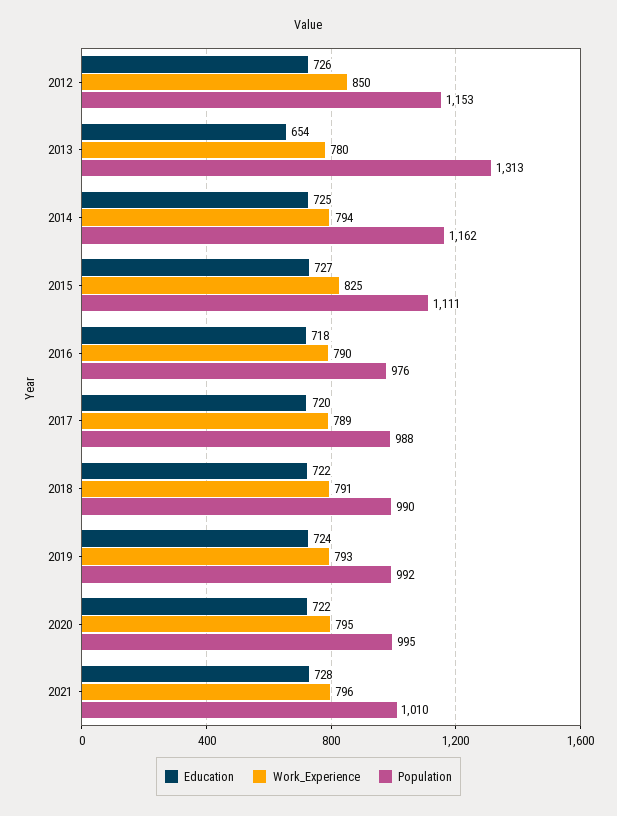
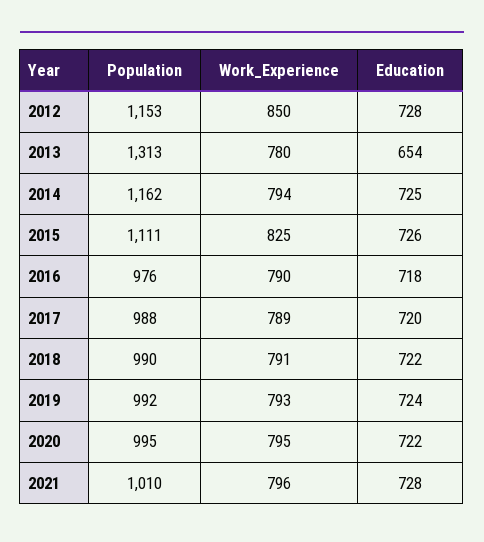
  {
    "Education": {
-     "2012": 726,
+     "2012": 728,
      "2013": 654,
      "2014": 725,
-     "2015": 727,
+     "2015": 726,
      "2016": 718,
      "2017": 720,
      "2018": 722,
      "2019": 724,
      "2020": 722,
      "2021": 728
    },
    "Work_Experience": {
      "2012": 850,
      "2013": 780,
      "2014": 794,
      "2015": 825,
      "2016": 790,
      "2017": 789,
      "2018": 791,
      "2019": 793,
      "2020": 795,
      "2021": 796
    },
    "Population": {
      "2012": 1153,
      "2013": 1313,
      "2014": 1162,
      "2015": 1111,
      "2016": 976,
      "2017": 988,
      "2018": 990,
      "2019": 992,
      "2020": 995,
      "2021": 1010
    }
  }

